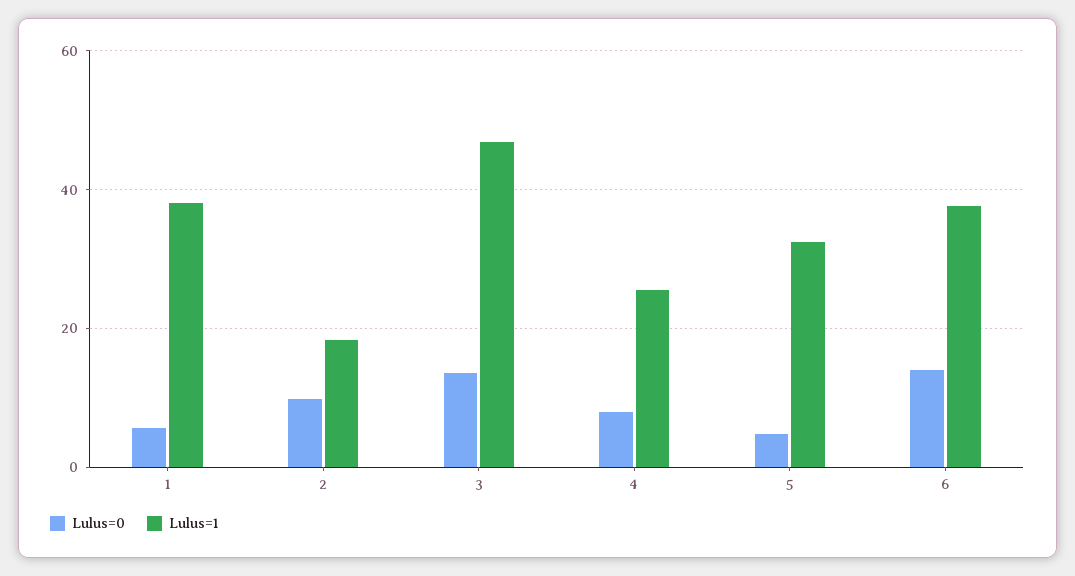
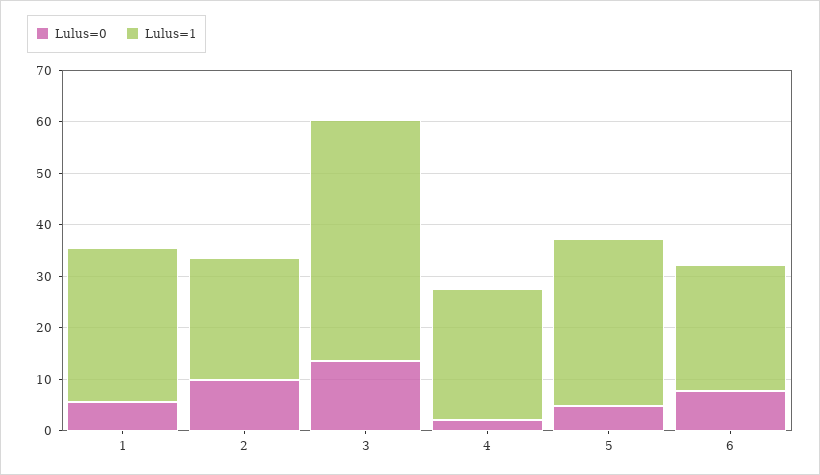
  {
    "Lulus=0": {
      "1": 6,
      "2": 10,
      "3": 14,
-     "4": 8,
+     "4": 2,
      "5": 4,
-     "6": 14
+     "6": 8
    },
    "Lulus=1": {
-     "1": 38,
+     "1": 30,
-     "2": 18,
+     "2": 24,
      "3": 46,
      "4": 26,
      "5": 32,
-     "6": 38
+     "6": 24
    }
  }

